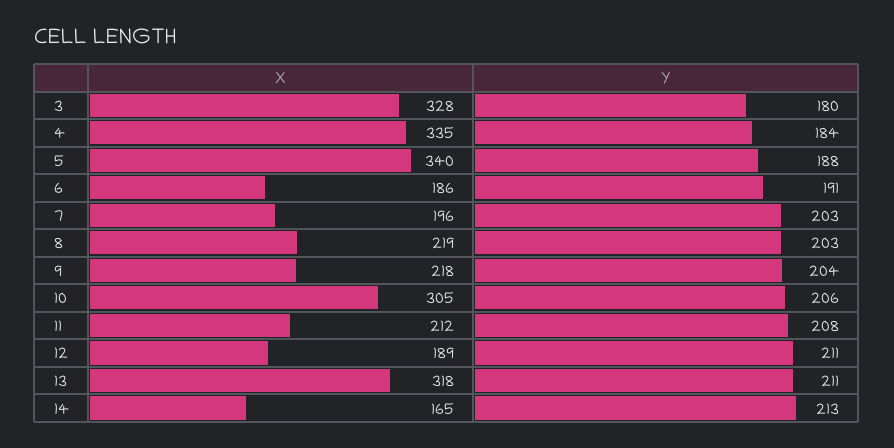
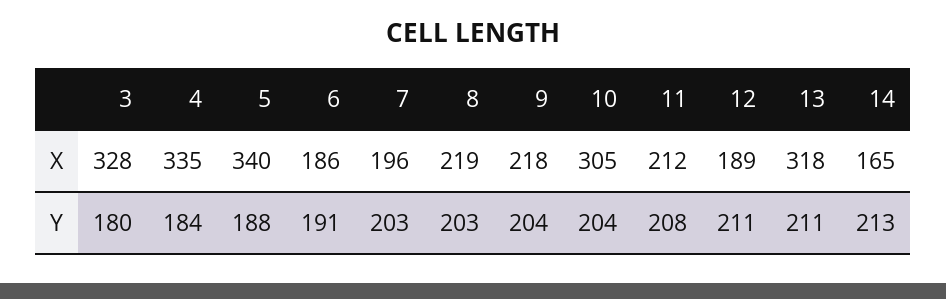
  {
    "X": {
      "3": 328,
      "4": 335,
      "5": 340,
      "6": 186,
      "7": 196,
      "8": 219,
      "9": 218,
      "10": 305,
      "11": 212,
      "12": 189,
      "13": 318,
      "14": 165
    },
    "Y": {
      "3": 180,
      "4": 184,
      "5": 188,
      "6": 191,
      "7": 203,
      "8": 203,
      "9": 204,
-     "10": 206,
+     "10": 204,
      "11": 208,
      "12": 211,
      "13": 211,
      "14": 213
    }
  }

